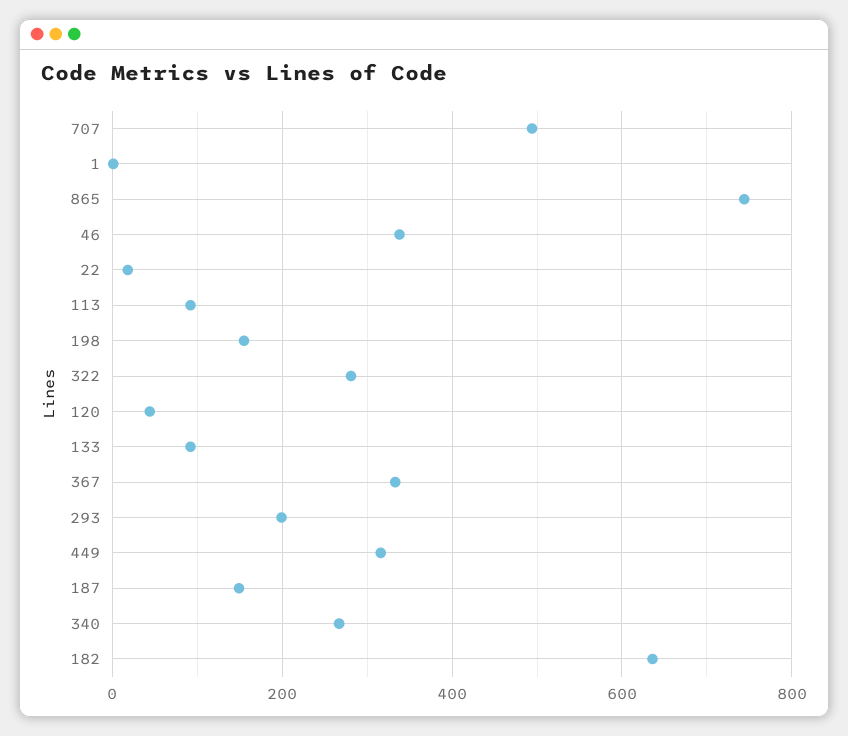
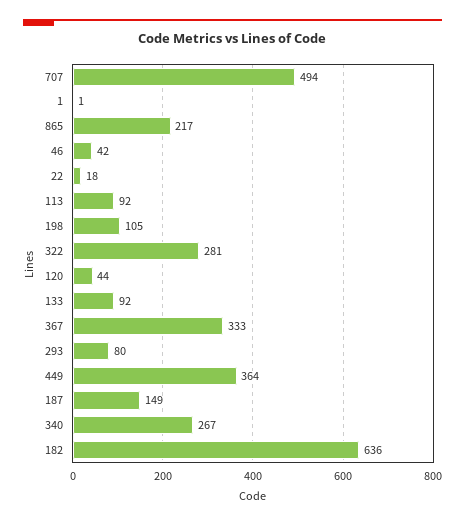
  {
    "707": 494,
    "1": 1,
-   "865": 740,
+   "865": 217,
-   "46": 340,
+   "46": 42,
    "22": 18,
    "113": 92,
-   "198": 160,
+   "198": 105,
    "322": 281,
    "120": 44,
    "133": 92,
    "367": 333,
-   "293": 200,
+   "293": 80,
-   "449": 320,
+   "449": 364,
    "187": 149,
    "340": 267,
    "182": 636
  }

